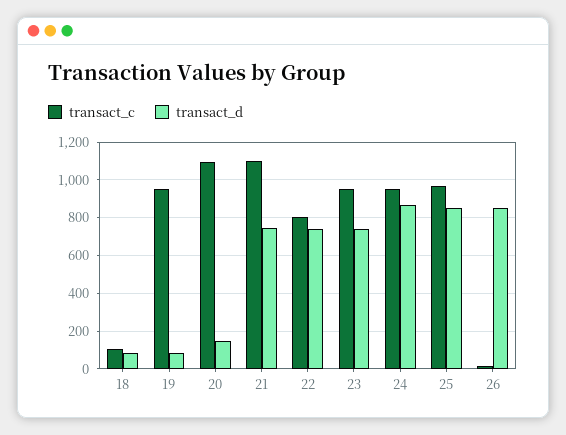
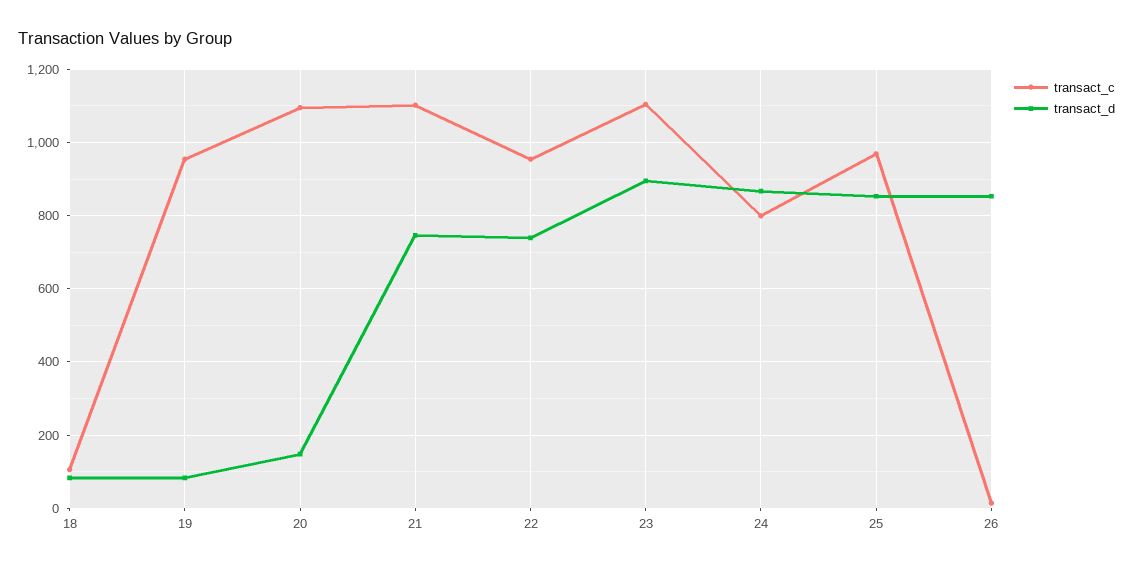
  {
    "transact_c": {
      "18": 100,
      "19": 960,
      "20": 1100,
      "21": 1100,
-     "22": 800,
+     "22": 960,
-     "23": 950,
+     "23": 1100,
-     "24": 950,
+     "24": 800,
      "25": 960,
      "26": 20
    },
    "transact_d": {
      "18": 80,
      "19": 80,
      "20": 140,
      "21": 740,
      "22": 740,
-     "23": 750,
+     "23": 900,
      "24": 860,
      "25": 860,
      "26": 860
    }
  }

